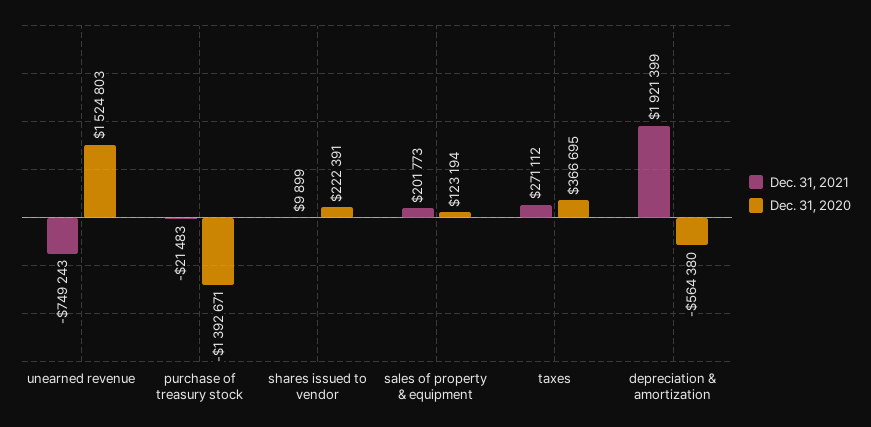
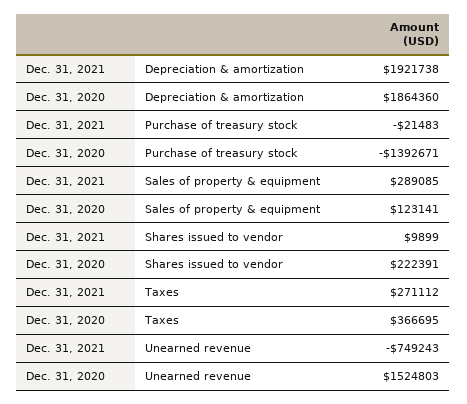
  {
    "Dec. 31, 2021": {
      "unearned revenue": -749243,
      "purchase of treasury stock": -21483,
      "shares issued to vendor": 9899,
-     "sales of property & equipment": 201773,
+     "sales of property & equipment": 289085,
      "taxes": 271112,
-     "depreciation & amortization": 1921399
+     "depreciation & amortization": 1921738
    },
    "Dec. 31, 2020": {
      "unearned revenue": 1524803,
      "purchase of treasury stock": -1392671,
      "shares issued to vendor": 222391,
-     "sales of property & equipment": 123194,
+     "sales of property & equipment": 123141,
      "taxes": 366695,
-     "depreciation & amortization": -564380
+     "depreciation & amortization": 1864360
    }
  }

